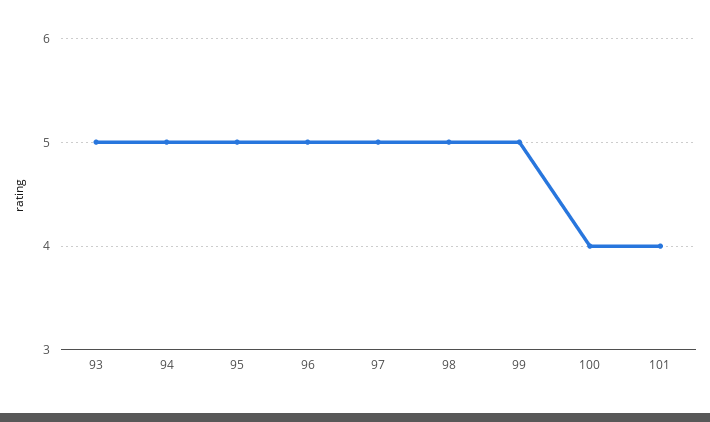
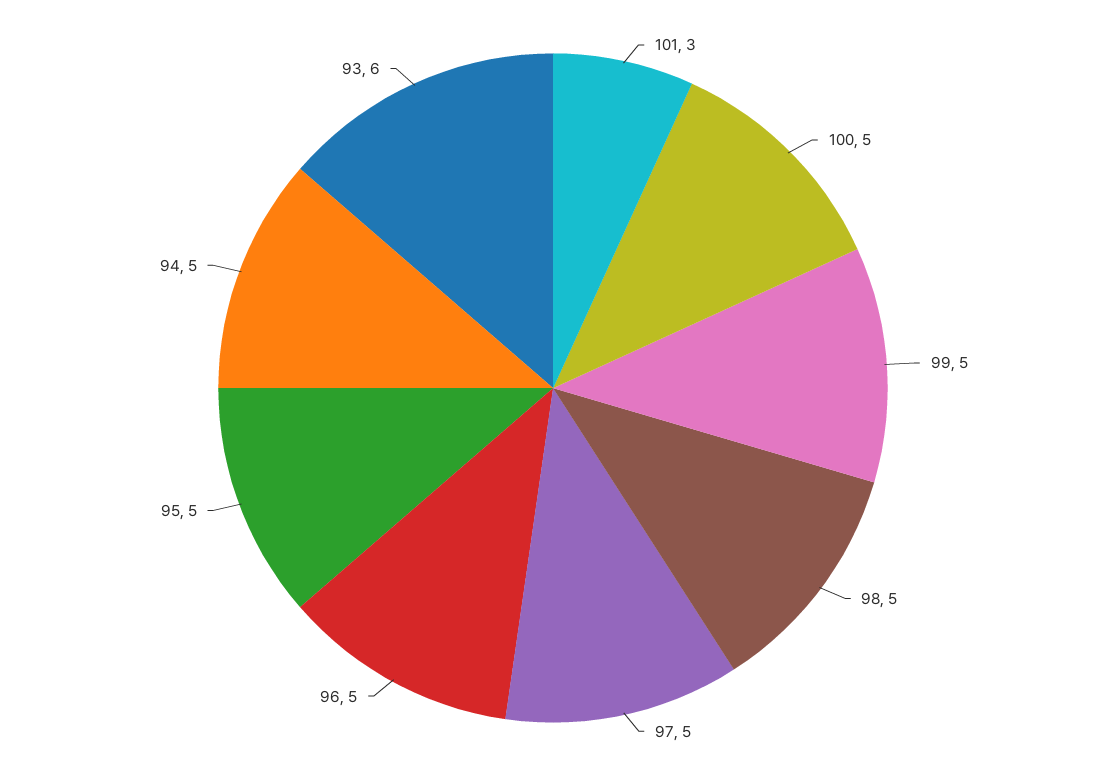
  {
-   "93": 5,
+   "93": 6,
    "94": 5,
    "95": 5,
    "96": 5,
    "97": 5,
    "98": 5,
    "99": 5,
-   "100": 4,
+   "100": 5,
-   "101": 4
+   "101": 3
  }

